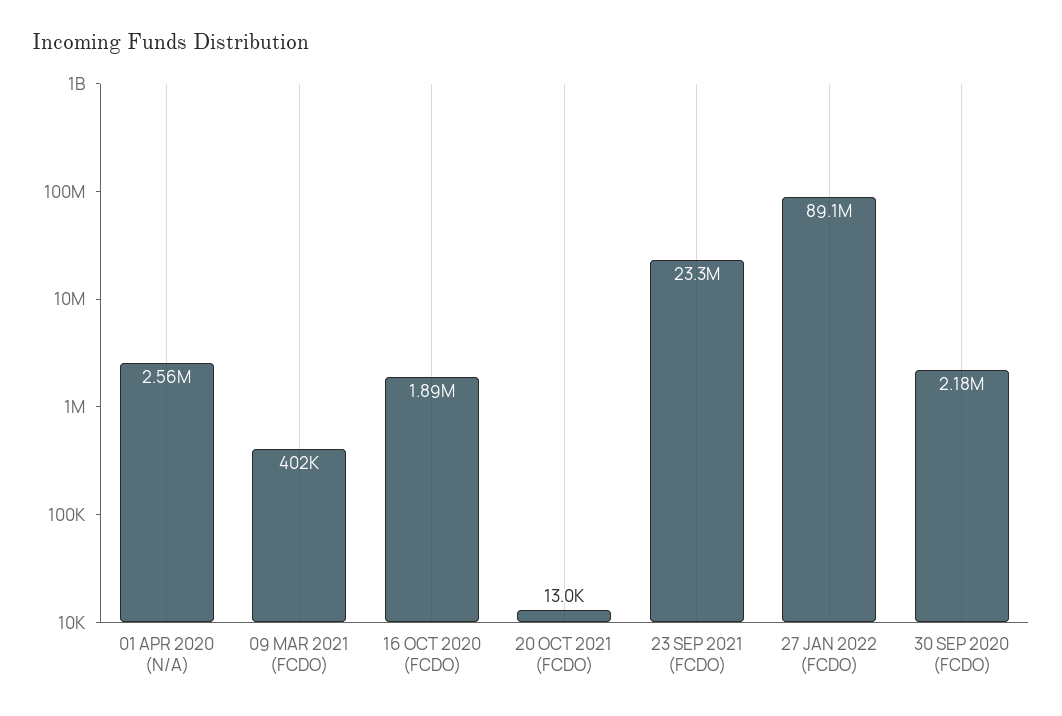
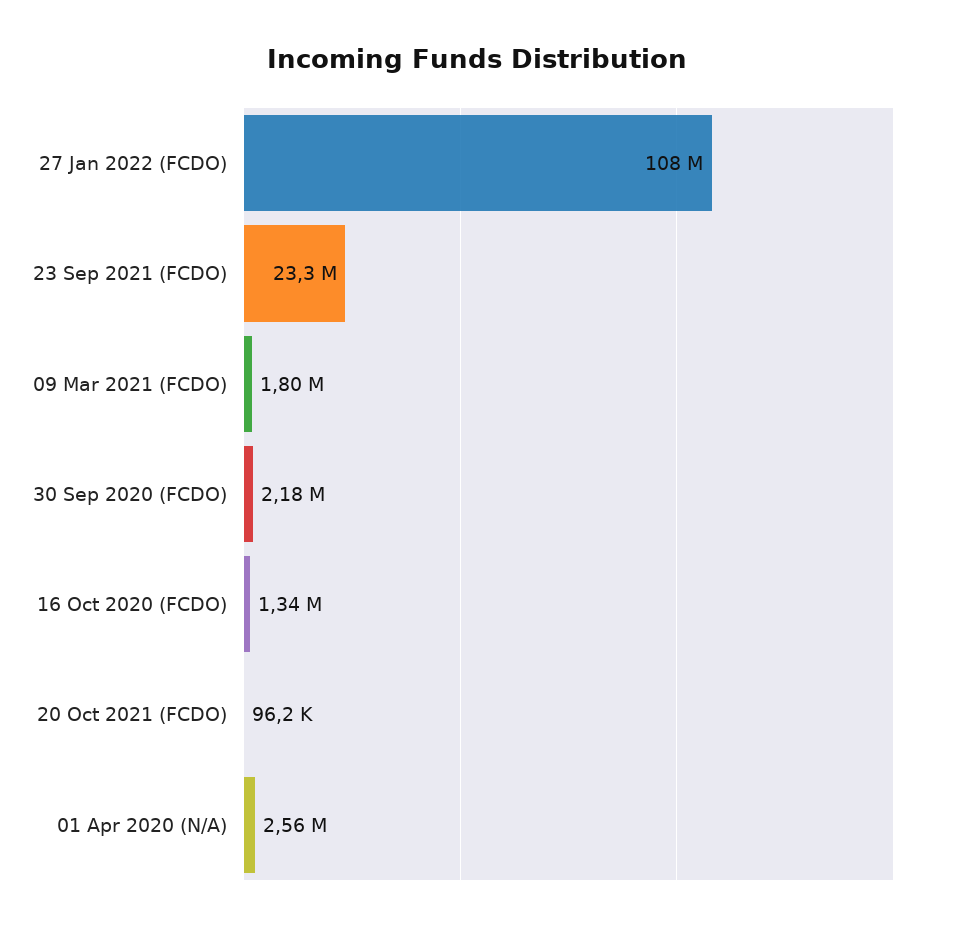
  {
    "01 APR 2020 (N/A)": 2560000,
-   "09 MAR 2021 (FCDO)": 402000,
+   "09 MAR 2021 (FCDO)": 1800000,
-   "16 OCT 2020 (FCDO)": 1890000,
+   "16 OCT 2020 (FCDO)": 1340000,
-   "20 OCT 2021 (FCDO)": 13000,
+   "20 OCT 2021 (FCDO)": 96200,
    "23 SEP 2021 (FCDO)": 23300000,
-   "27 JAN 2022 (FCDO)": 89100000,
+   "27 JAN 2022 (FCDO)": 108000000,
    "30 SEP 2020 (FCDO)": 2180000
  }

